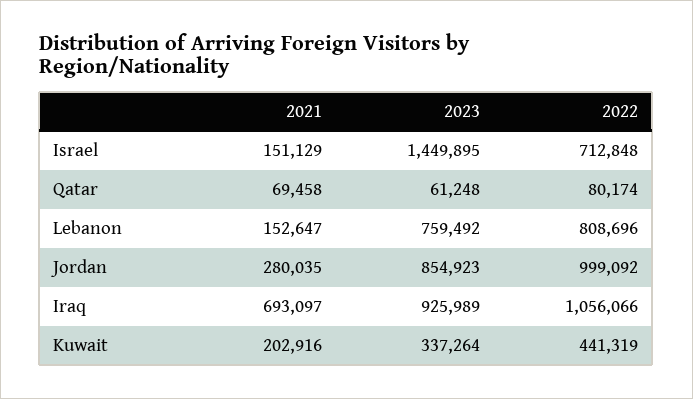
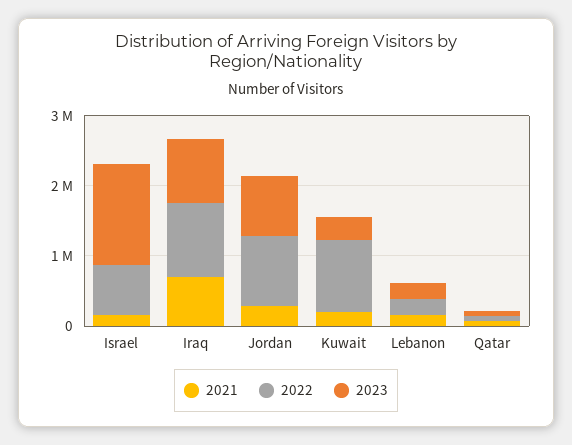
  {
    "2021": {
      "Israel": 151129,
      "Qatar": 69458,
      "Lebanon": 152647,
      "Jordan": 280035,
      "Iraq": 693097,
      "Kuwait": 202916
    },
    "2023": {
      "Israel": 1449895,
      "Qatar": 61248,
-     "Lebanon": 759492,
+     "Lebanon": 200000,
      "Jordan": 854923,
      "Iraq": 925989,
      "Kuwait": 337264
    },
    "2022": {
      "Israel": 712848,
      "Qatar": 80174,
-     "Lebanon": 808696,
+     "Lebanon": 200000,
      "Jordan": 999092,
      "Iraq": 1056066,
-     "Kuwait": 441319
+     "Kuwait": 1000000
    }
  }

